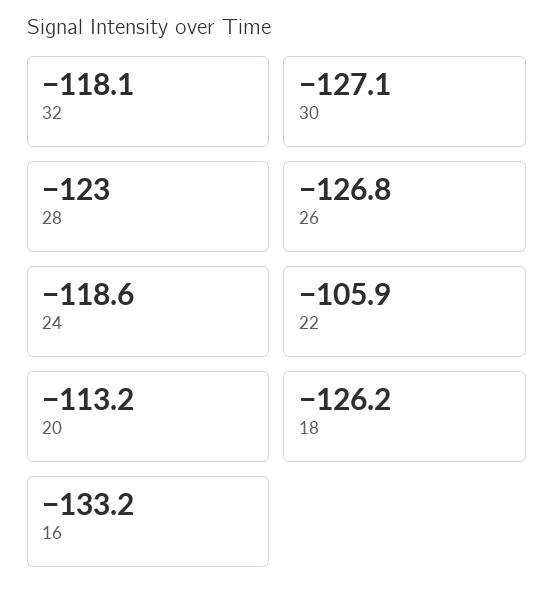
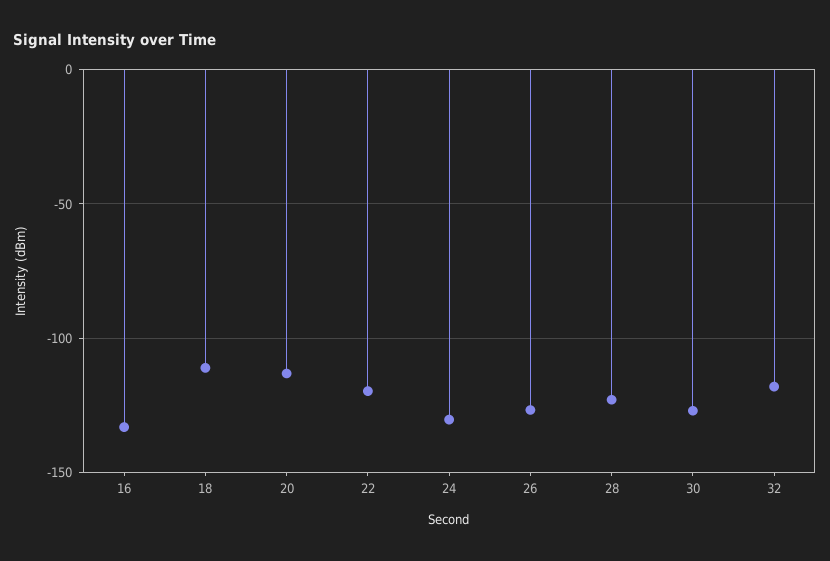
  {
    "32": -118.1,
    "30": -127.1,
    "28": -123,
    "26": -126.8,
-   "24": -118.6,
+   "24": -130,
-   "22": -105.9,
+   "22": -120,
    "20": -113.2,
-   "18": -126.2,
+   "18": -110,
    "16": -133.2
  }

